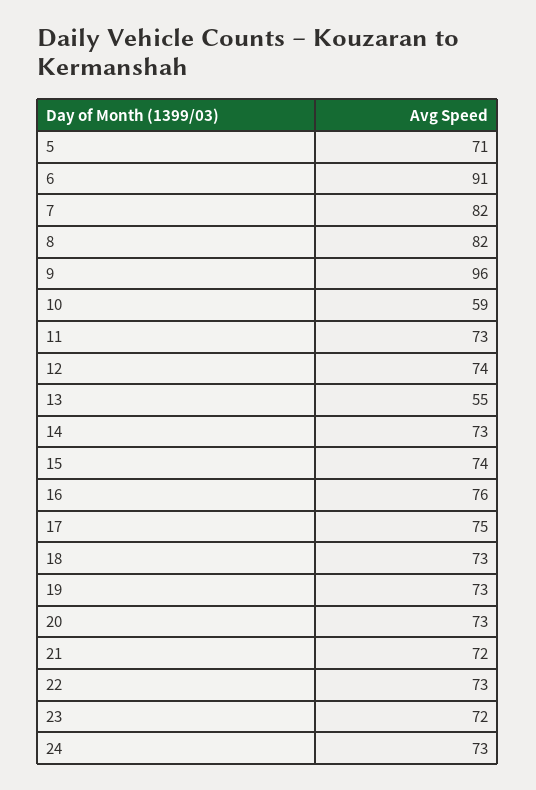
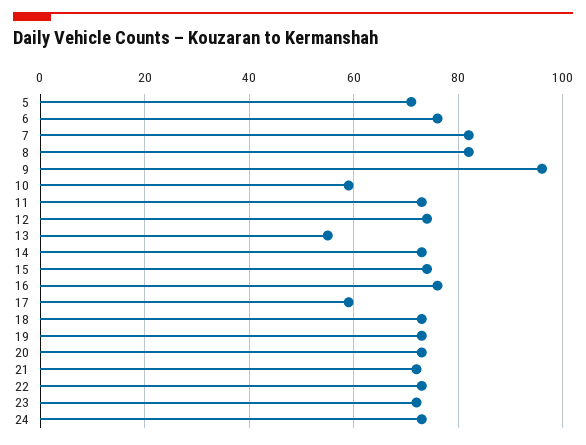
  {
    "5": 71,
-   "6": 91,
+   "6": 75,
    "7": 82,
    "8": 82,
    "9": 96,
    "10": 59,
    "11": 73,
    "12": 74,
    "13": 55,
    "14": 73,
    "15": 74,
    "16": 76,
-   "17": 75,
+   "17": 60,
    "18": 73,
    "19": 73,
    "20": 73,
    "21": 72,
    "22": 73,
    "23": 72,
    "24": 73
  }

